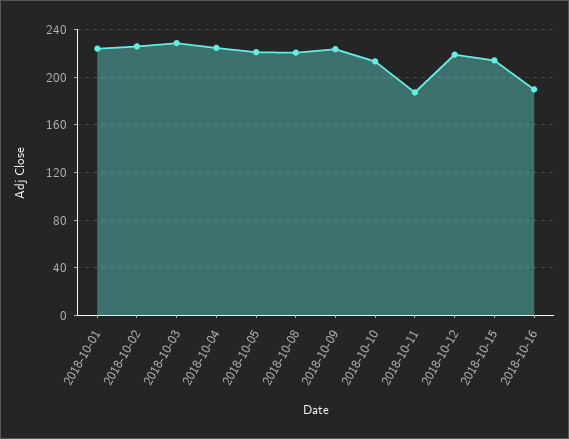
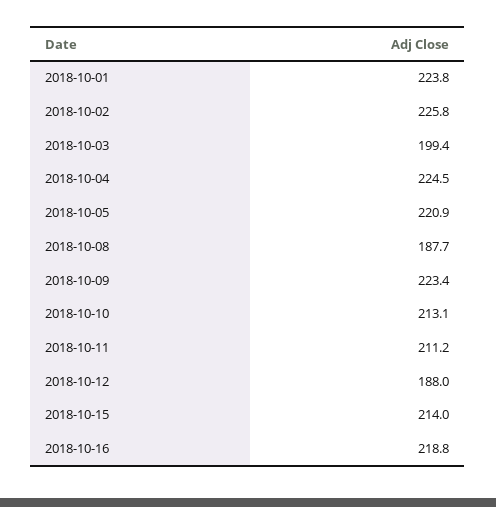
  {
    "2018-10-01": 223.8,
    "2018-10-02": 225.8,
-   "2018-10-03": 230,
+   "2018-10-03": 199.4,
    "2018-10-04": 224.5,
    "2018-10-05": 220.9,
-   "2018-10-08": 220,
+   "2018-10-08": 187.7,
    "2018-10-09": 223.4,
    "2018-10-10": 213.1,
-   "2018-10-11": 190,
+   "2018-10-11": 211.2,
-   "2018-10-12": 220,
+   "2018-10-12": 188,
    "2018-10-15": 214,
-   "2018-10-16": 190
+   "2018-10-16": 218.8
  }

